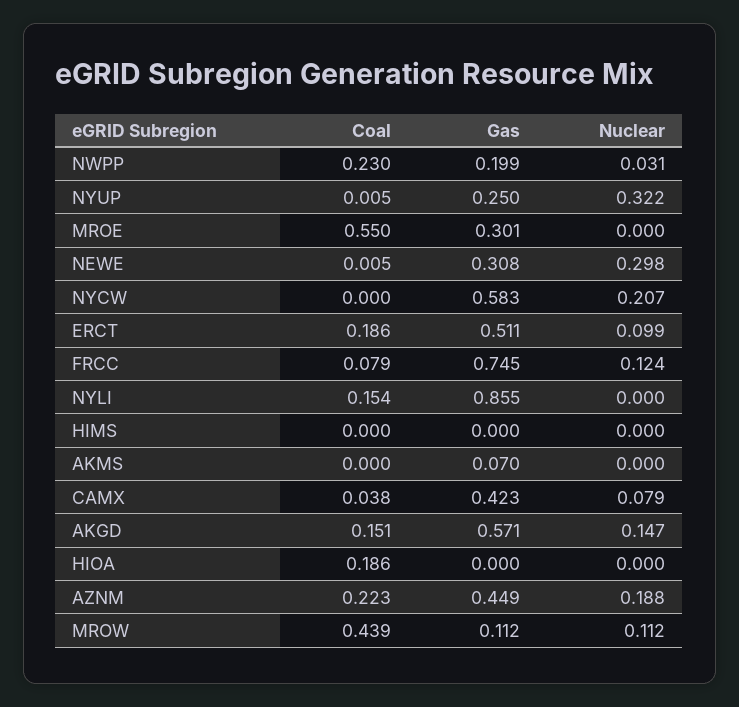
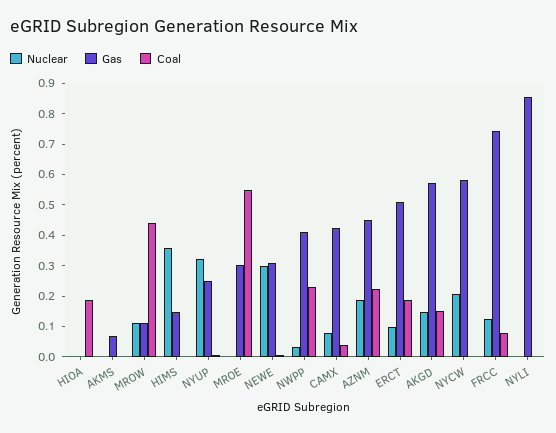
  {
    "Coal": {
      "NWPP": 0.23,
      "NYUP": 0.005,
      "MROE": 0.55,
      "NEWE": 0.005,
      "NYCW": 0,
      "ERCT": 0.186,
      "FRCC": 0.079,
-     "NYLI": 0.154,
+     "NYLI": 0,
      "HIMS": 0,
      "AKMS": 0,
      "CAMX": 0.038,
      "AKGD": 0.151,
      "HIOA": 0.186,
      "AZNM": 0.223,
      "MROW": 0.439
    },
    "Gas": {
-     "NWPP": 0.199,
+     "NWPP": 0.4,
      "NYUP": 0.25,
      "MROE": 0.301,
      "NEWE": 0.308,
      "NYCW": 0.583,
      "ERCT": 0.511,
      "FRCC": 0.745,
      "NYLI": 0.855,
-     "HIMS": 0,
+     "HIMS": 0.15,
      "AKMS": 0.07,
      "CAMX": 0.423,
      "AKGD": 0.571,
      "HIOA": 0,
      "AZNM": 0.449,
      "MROW": 0.112
    },
    "Nuclear": {
      "NWPP": 0.031,
      "NYUP": 0.322,
      "MROE": 0,
      "NEWE": 0.298,
      "NYCW": 0.207,
      "ERCT": 0.099,
      "FRCC": 0.124,
      "NYLI": 0,
-     "HIMS": 0,
+     "HIMS": 0.35,
      "AKMS": 0,
      "CAMX": 0.079,
      "AKGD": 0.147,
      "HIOA": 0,
      "AZNM": 0.188,
      "MROW": 0.112
    }
  }

